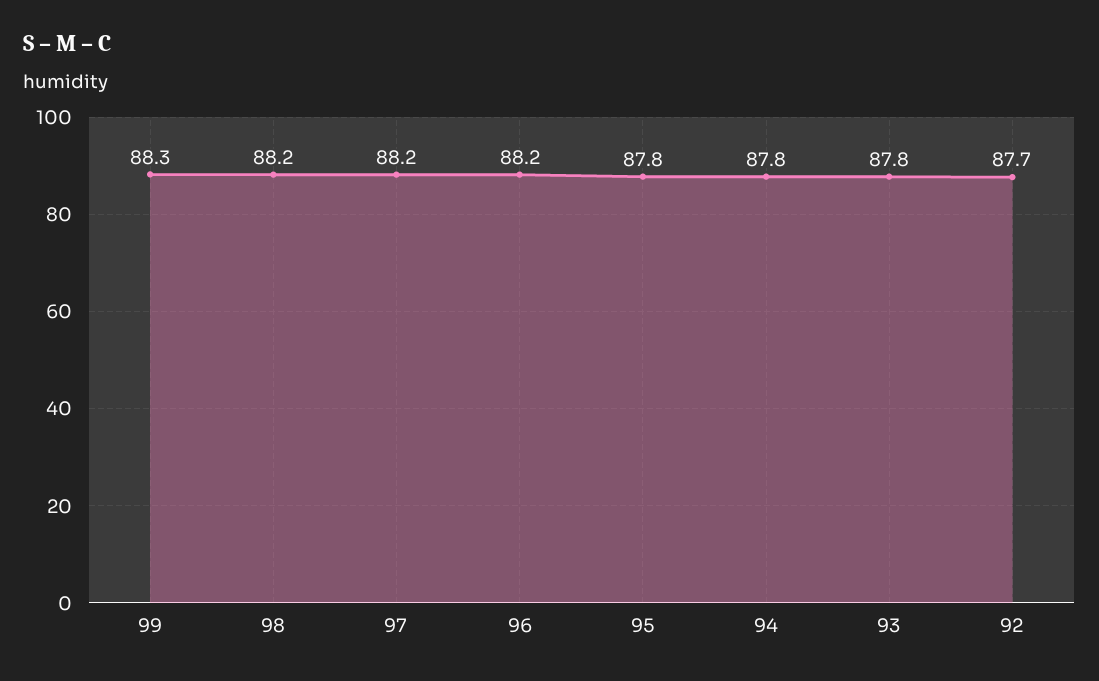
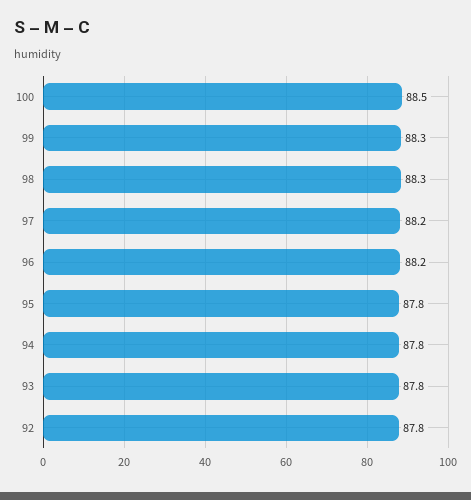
  {
    "99": 88.3,
-   "98": 88.2,
+   "98": 88.3,
    "97": 88.2,
    "96": 88.2,
    "95": 87.8,
    "94": 87.8,
    "93": 87.8,
-   "92": 87.7
+   "92": 87.8,
+   "100": 88.5
  }

